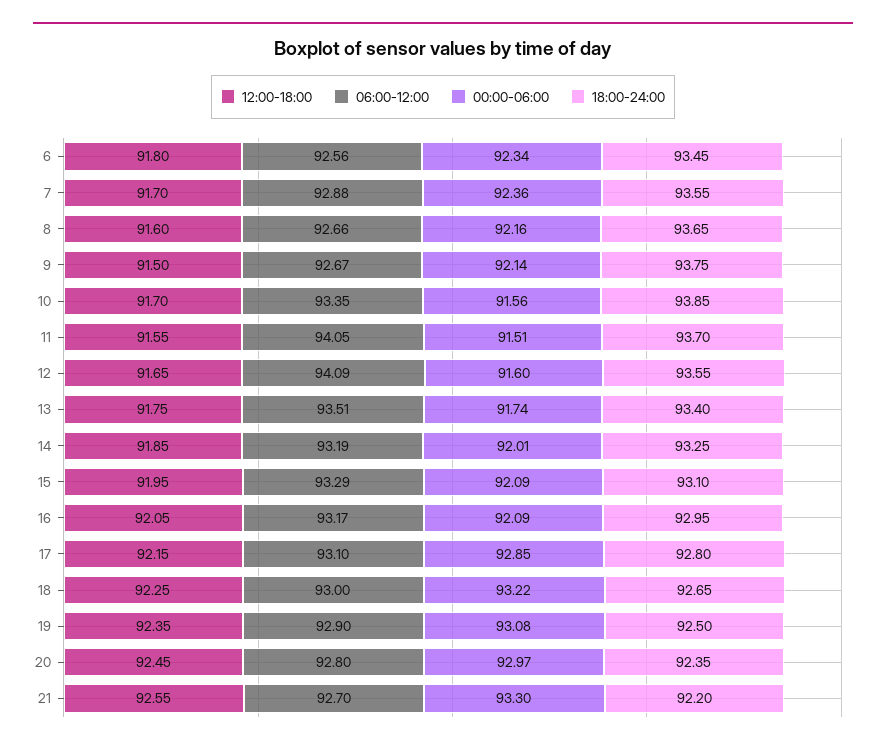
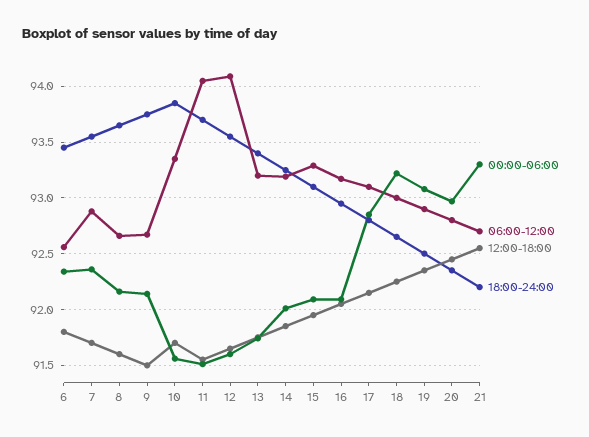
  {
    "12:00-18:00": {
      "6": 91.8,
      "7": 91.7,
      "8": 91.6,
      "9": 91.5,
      "10": 91.7,
      "11": 91.55,
      "12": 91.65,
      "13": 91.75,
      "14": 91.85,
      "15": 91.95,
      "16": 92.05,
      "17": 92.15,
      "18": 92.25,
      "19": 92.35,
      "20": 92.45,
      "21": 92.55
    },
    "06:00-12:00": {
      "6": 92.56,
      "7": 92.88,
      "8": 92.66,
      "9": 92.67,
      "10": 93.35,
      "11": 94.05,
      "12": 94.09,
-     "13": 93.51,
+     "13": 93.2,
      "14": 93.19,
      "15": 93.29,
      "16": 93.17,
      "17": 93.1,
      "18": 93,
      "19": 92.9,
      "20": 92.8,
      "21": 92.7
    },
    "00:00-06:00": {
      "6": 92.34,
      "7": 92.36,
      "8": 92.16,
      "9": 92.14,
      "10": 91.56,
      "11": 91.51,
      "12": 91.6,
      "13": 91.74,
      "14": 92.01,
      "15": 92.09,
      "16": 92.09,
      "17": 92.85,
      "18": 93.22,
      "19": 93.08,
      "20": 92.97,
      "21": 93.3
    },
    "18:00-24:00": {
      "6": 93.45,
      "7": 93.55,
      "8": 93.65,
      "9": 93.75,
      "10": 93.85,
      "11": 93.7,
      "12": 93.55,
      "13": 93.4,
      "14": 93.25,
      "15": 93.1,
      "16": 92.95,
      "17": 92.8,
      "18": 92.65,
      "19": 92.5,
      "20": 92.35,
      "21": 92.2
    }
  }

